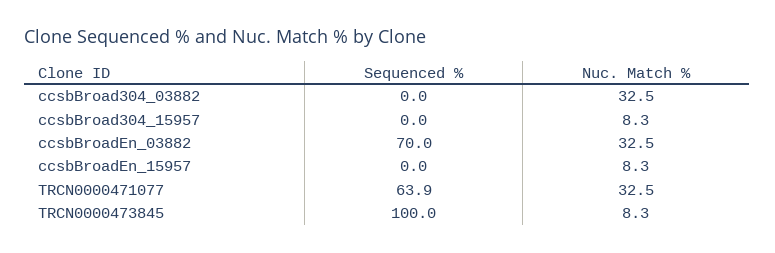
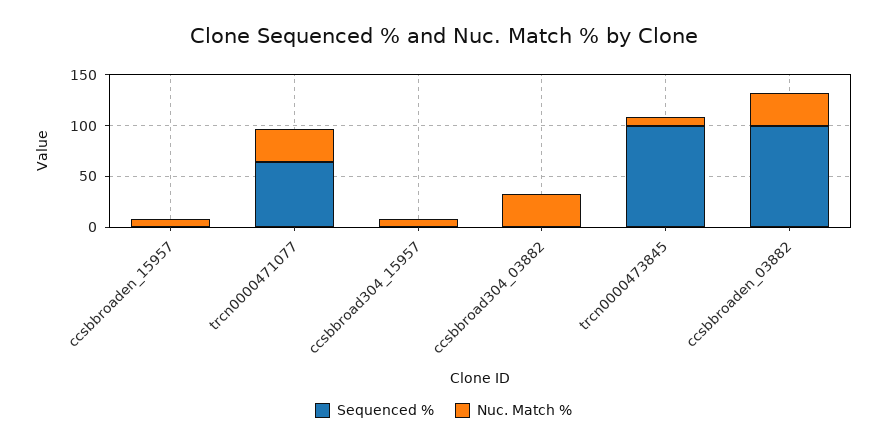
  {
    "Sequenced %": {
      "ccsbBroad304_03882": 0,
      "ccsbBroad304_15957": 0,
-     "ccsbBroadEn_03882": 70,
+     "ccsbBroadEn_03882": 100,
      "ccsbBroadEn_15957": 0,
      "TRCN0000471077": 63.9,
      "TRCN0000473845": 100
    },
    "Nuc. Match %": {
      "ccsbBroad304_03882": 32.5,
      "ccsbBroad304_15957": 8.3,
      "ccsbBroadEn_03882": 32.5,
      "ccsbBroadEn_15957": 8.3,
      "TRCN0000471077": 32.5,
      "TRCN0000473845": 8.3
    }
  }

